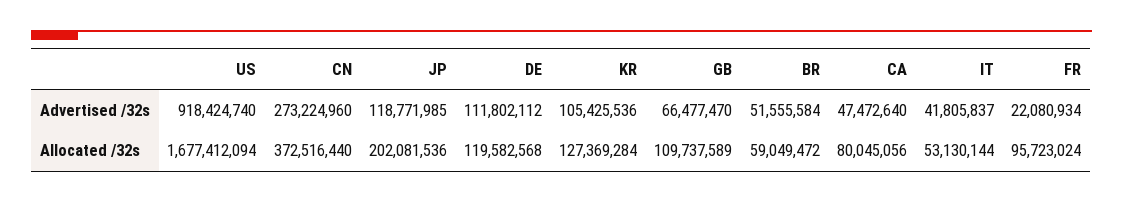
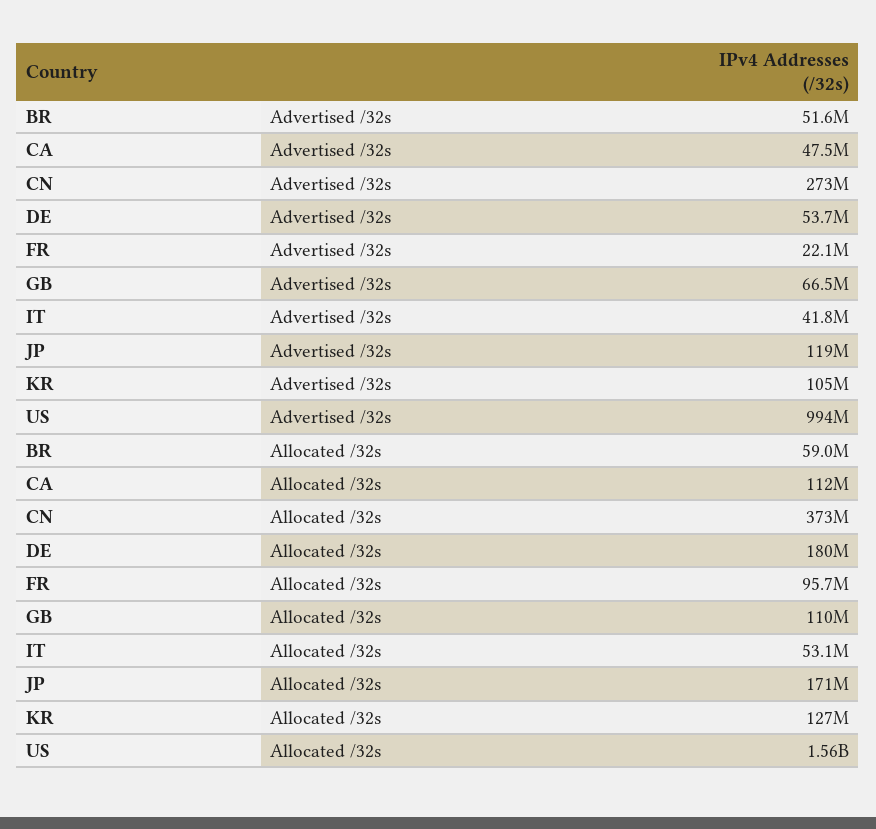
  {
    "US": {
-     "Advertised /32s": 918424740,
+     "Advertised /32s": 994000000,
-     "Allocated /32s": 1677412094
+     "Allocated /32s": 1560000000
    },
    "CN": {
      "Advertised /32s": 273224960,
      "Allocated /32s": 372516440
    },
    "JP": {
      "Advertised /32s": 118771985,
-     "Allocated /32s": 202081536
+     "Allocated /32s": 171000000
    },
    "DE": {
-     "Advertised /32s": 111802112,
+     "Advertised /32s": 53700000,
-     "Allocated /32s": 119582568
+     "Allocated /32s": 180000000
    },
    "KR": {
      "Advertised /32s": 105425536,
      "Allocated /32s": 127369284
    },
    "GB": {
      "Advertised /32s": 66477470,
      "Allocated /32s": 109737589
    },
    "BR": {
      "Advertised /32s": 51555584,
      "Allocated /32s": 59049472
    },
    "CA": {
      "Advertised /32s": 47472640,
-     "Allocated /32s": 80045056
+     "Allocated /32s": 112000000
    },
    "IT": {
      "Advertised /32s": 41805837,
      "Allocated /32s": 53130144
    },
    "FR": {
      "Advertised /32s": 22080934,
      "Allocated /32s": 95723024
    }
  }

